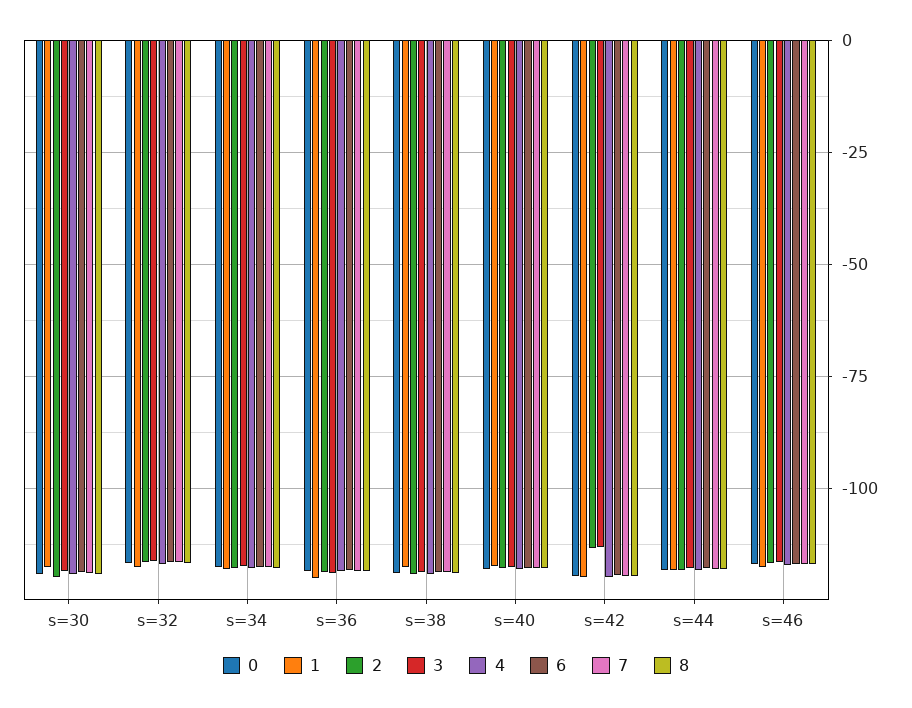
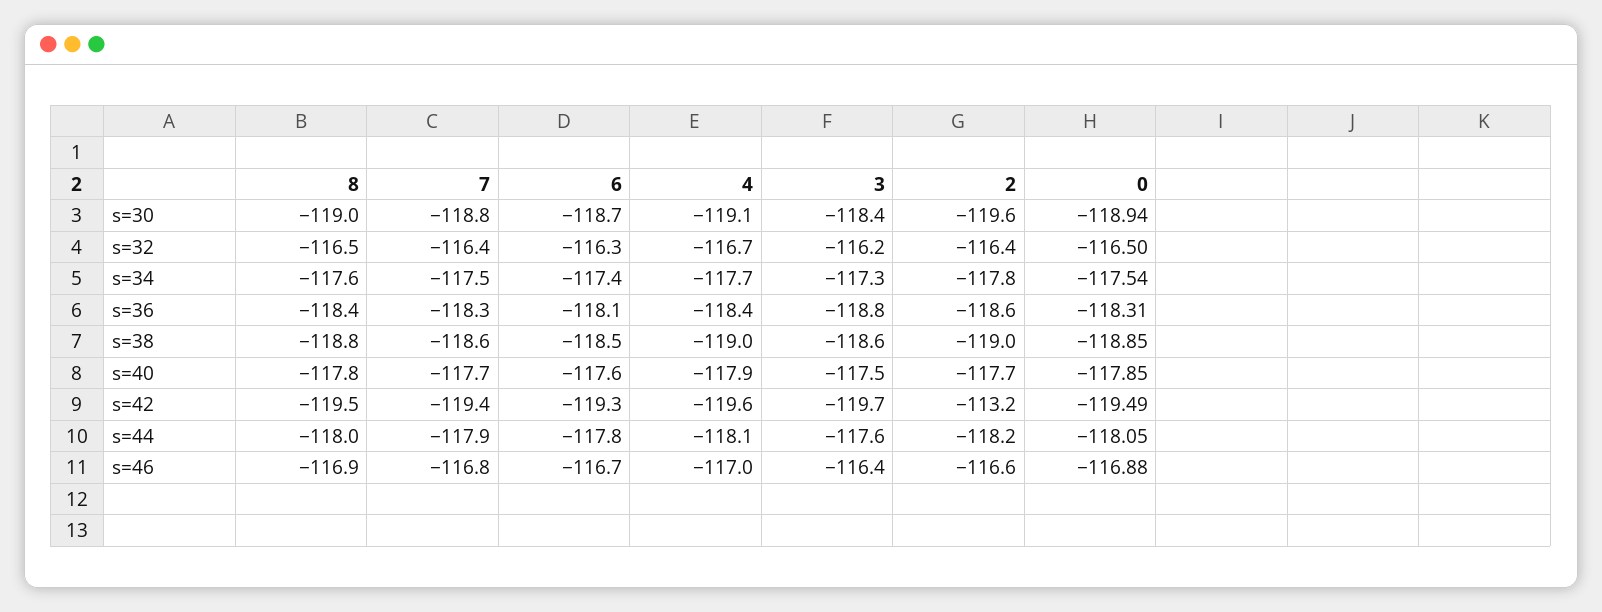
  {
    "0": {
      "s=30": -118.94,
      "s=32": -116.5,
      "s=34": -117.54,
      "s=36": -118.31,
      "s=38": -118.85,
      "s=40": -117.85,
      "s=42": -119.49,
      "s=44": -118.05,
      "s=46": -116.88
    },
-   "1": {
-     "s=30": -117.5,
-     "s=32": -117.5,
-     "s=34": -117.5,
-     "s=36": -120,
-     "s=38": -117.5,
-     "s=40": -117.5,
-     "s=42": -120,
-     "s=44": -117.5,
-     "s=46": -117.5
-   },
    "2": {
      "s=30": -119.6,
      "s=32": -116.4,
      "s=34": -117.8,
      "s=36": -118.6,
      "s=38": -119,
      "s=40": -117.7,
      "s=42": -113.2,
      "s=44": -118.2,
      "s=46": -116.6
    },
    "3": {
      "s=30": -118.4,
      "s=32": -116.2,
      "s=34": -117.3,
      "s=36": -118.8,
      "s=38": -118.6,
      "s=40": -117.5,
-     "s=42": -112.5,
+     "s=42": -119.7,
      "s=44": -117.6,
      "s=46": -116.4
    },
    "4": {
      "s=30": -119.1,
      "s=32": -116.7,
      "s=34": -117.7,
      "s=36": -118.4,
      "s=38": -119,
      "s=40": -117.9,
      "s=42": -119.6,
      "s=44": -118.1,
      "s=46": -117
    },
    "6": {
      "s=30": -118.7,
      "s=32": -116.3,
      "s=34": -117.4,
      "s=36": -118.1,
      "s=38": -118.5,
      "s=40": -117.6,
      "s=42": -119.3,
      "s=44": -117.8,
      "s=46": -116.7
    },
    "7": {
      "s=30": -118.8,
      "s=32": -116.4,
      "s=34": -117.5,
      "s=36": -118.3,
      "s=38": -118.6,
      "s=40": -117.7,
      "s=42": -119.4,
      "s=44": -117.9,
      "s=46": -116.8
    },
    "8": {
      "s=30": -119,
      "s=32": -116.5,
      "s=34": -117.6,
      "s=36": -118.4,
      "s=38": -118.8,
      "s=40": -117.8,
      "s=42": -119.5,
      "s=44": -118,
      "s=46": -116.9
    }
  }

